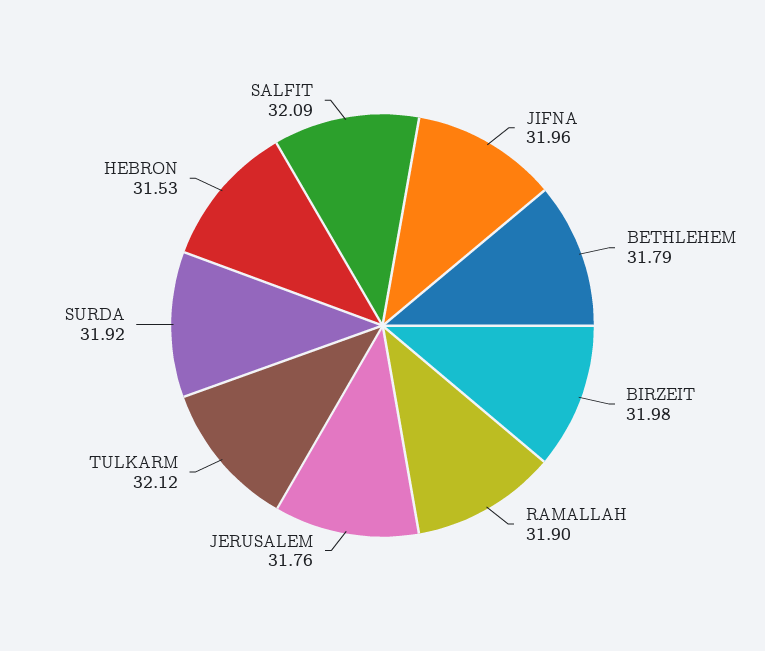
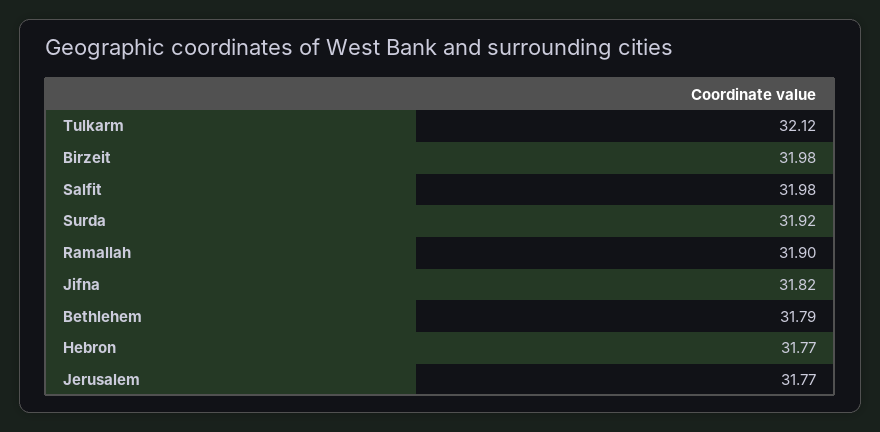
  {
-   "JIFNA": 31.96,
+   "JIFNA": 31.82,
    "BETHLEHEM": 31.79,
    "BIRZEIT": 31.98,
    "RAMALLAH": 31.9,
-   "JERUSALEM": 31.76,
+   "JERUSALEM": 31.77,
    "TULKARM": 32.12,
    "SURDA": 31.92,
-   "HEBRON": 31.53,
+   "HEBRON": 31.77,
-   "SALFIT": 32.09
+   "SALFIT": 31.98
  }

